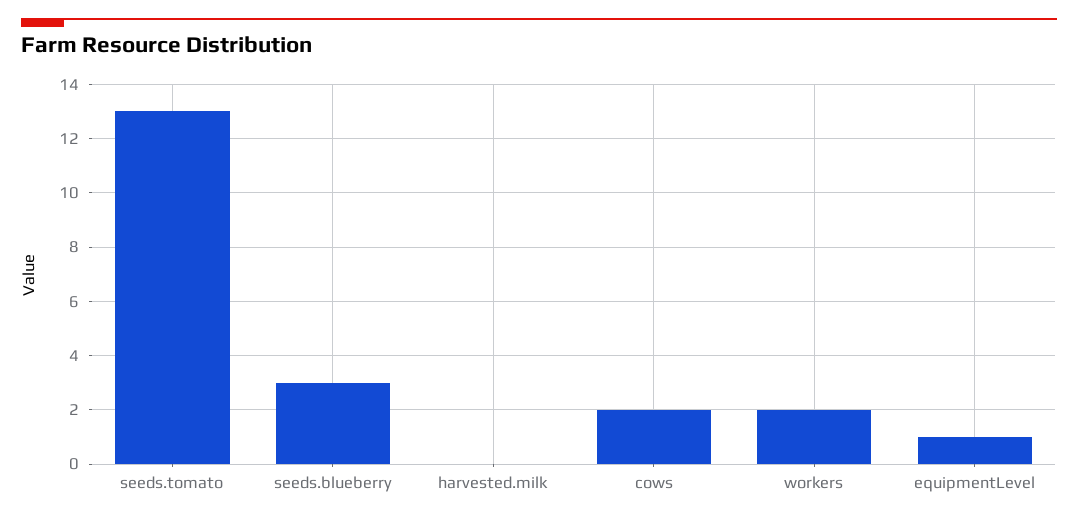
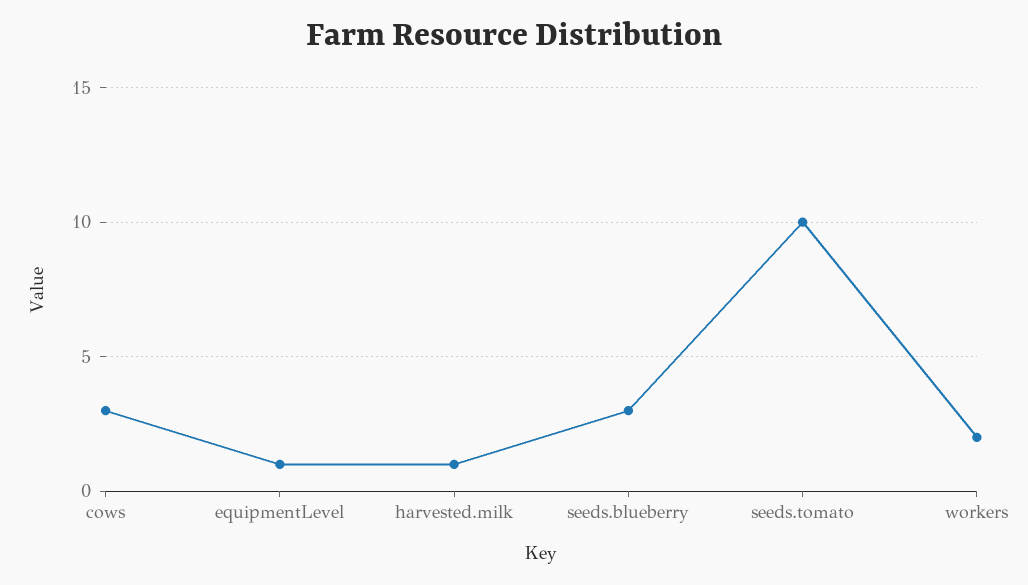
  {
-   "seeds.tomato": 13,
+   "seeds.tomato": 10,
    "seeds.blueberry": 3,
-   "harvested.milk": 0,
+   "harvested.milk": 1,
-   "cows": 2,
+   "cows": 3,
    "workers": 2,
    "equipmentLevel": 1
  }

